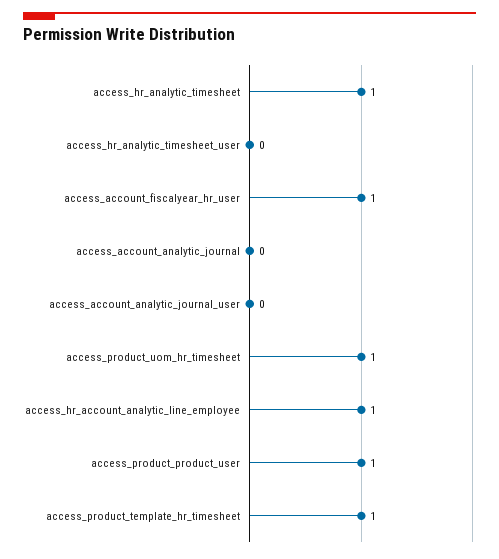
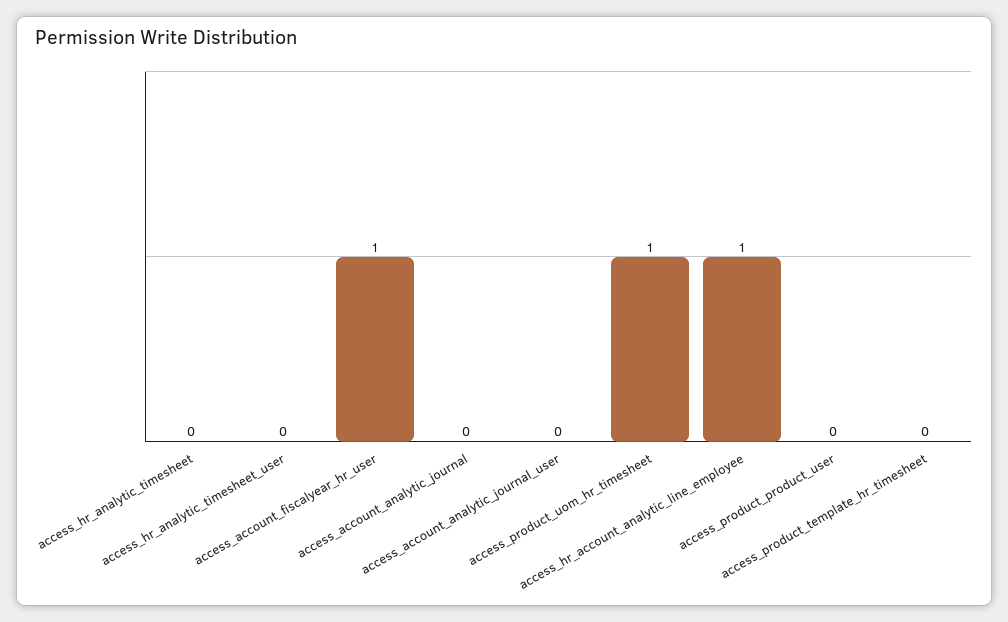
  {
-   "access_hr_analytic_timesheet": 1,
+   "access_hr_analytic_timesheet": 0,
    "access_hr_analytic_timesheet_user": 0,
    "access_account_fiscalyear_hr_user": 1,
    "access_account_analytic_journal": 0,
    "access_account_analytic_journal_user": 0,
    "access_product_uom_hr_timesheet": 1,
    "access_hr_account_analytic_line_employee": 1,
-   "access_product_product_user": 1,
+   "access_product_product_user": 0,
-   "access_product_template_hr_timesheet": 1
+   "access_product_template_hr_timesheet": 0
  }

